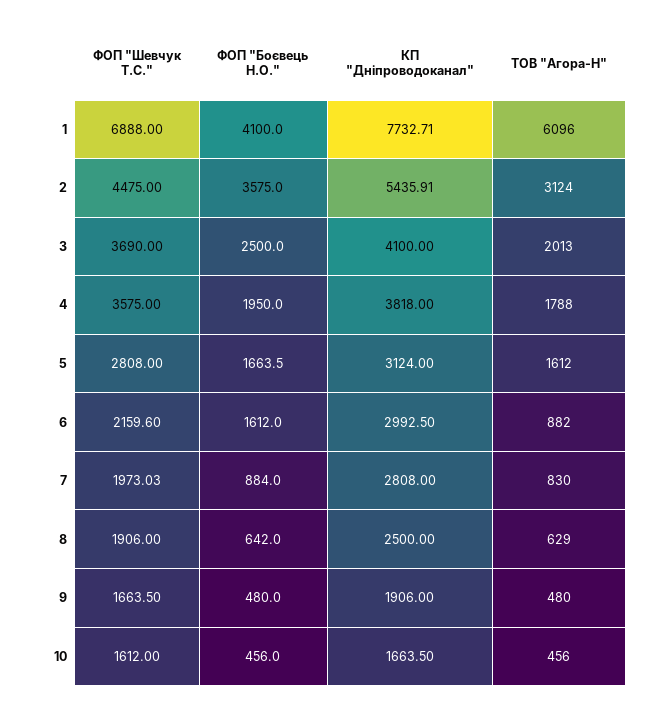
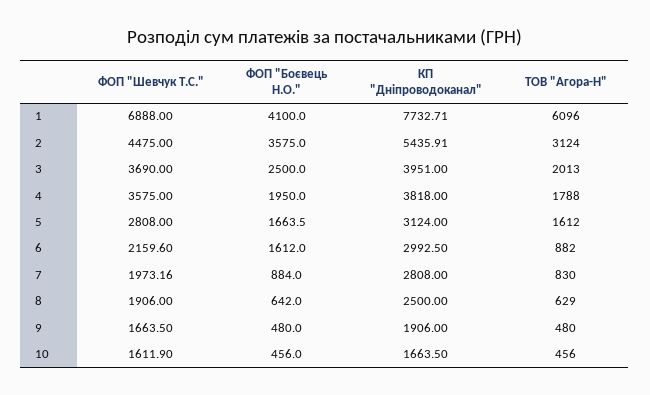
  {
    "ФОП \"Шевчук Т.С.\"": {
      "1": 6888,
      "2": 4475,
      "3": 3690,
      "4": 3575,
      "5": 2808,
      "6": 2159.6,
-     "7": 1973.03,
+     "7": 1973.16,
      "8": 1906,
      "9": 1663.5,
-     "10": 1612
+     "10": 1611.9
    },
    "ФОП \"Боєвець Н.О.\"": {
      "1": 4100,
      "2": 3575,
      "3": 2500,
      "4": 1950,
      "5": 1663.5,
      "6": 1612,
      "7": 884,
      "8": 642,
      "9": 480,
      "10": 456
    },
    "КП \"Дніпроводоканал\"": {
      "1": 7732.71,
      "2": 5435.91,
-     "3": 4100,
+     "3": 3951,
      "4": 3818,
      "5": 3124,
      "6": 2992.5,
      "7": 2808,
      "8": 2500,
      "9": 1906,
      "10": 1663.5
    },
    "ТОВ \"Агора-Н\"": {
      "1": 6096,
      "2": 3124,
      "3": 2013,
      "4": 1788,
      "5": 1612,
      "6": 882,
      "7": 830,
      "8": 629,
      "9": 480,
      "10": 456
    }
  }

